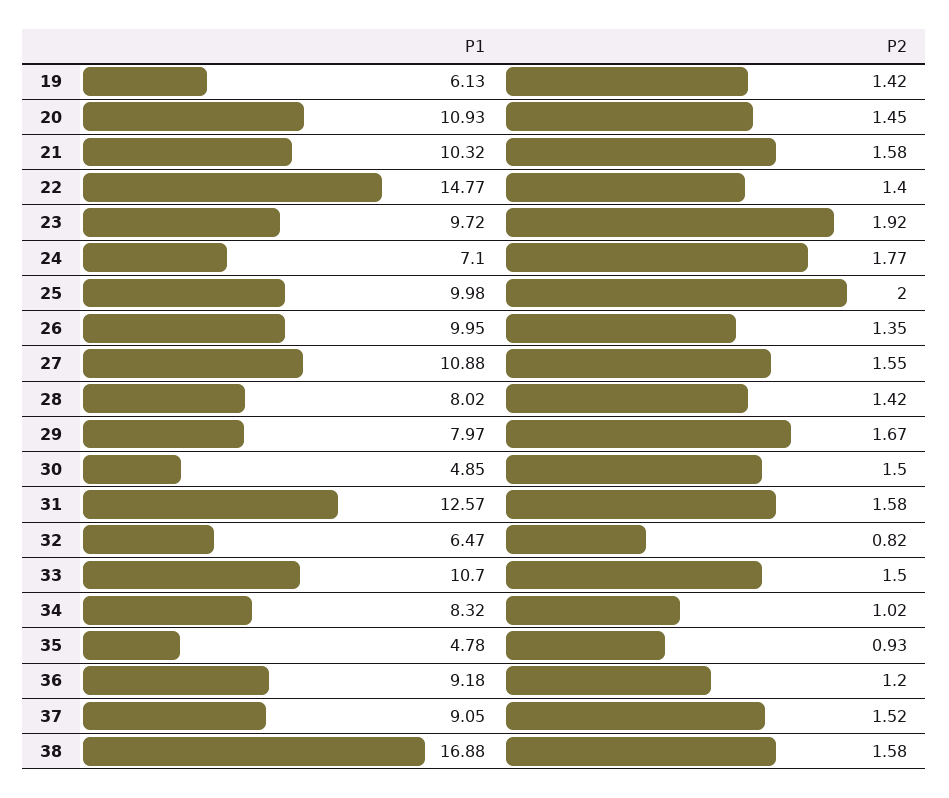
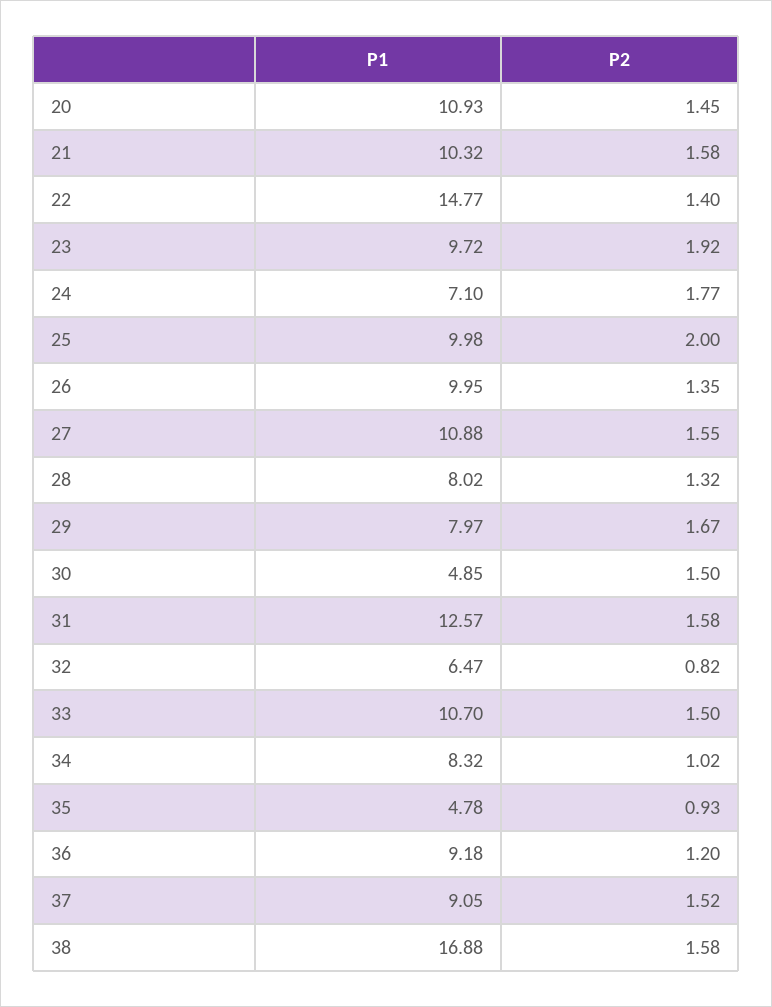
  {
    "P1": {
-     "19": 6.13,
      "20": 10.93,
      "21": 10.32,
      "22": 14.77,
      "23": 9.72,
      "24": 7.1,
      "25": 9.98,
      "26": 9.95,
      "27": 10.88,
      "28": 8.02,
      "29": 7.97,
      "30": 4.85,
      "31": 12.57,
      "32": 6.47,
      "33": 10.7,
      "34": 8.32,
      "35": 4.78,
      "36": 9.18,
      "37": 9.05,
      "38": 16.88
    },
    "P2": {
-     "19": 1.42,
      "20": 1.45,
      "21": 1.58,
      "22": 1.4,
      "23": 1.92,
      "24": 1.77,
      "25": 2,
      "26": 1.35,
      "27": 1.55,
-     "28": 1.42,
+     "28": 1.32,
      "29": 1.67,
      "30": 1.5,
      "31": 1.58,
      "32": 0.82,
      "33": 1.5,
      "34": 1.02,
      "35": 0.93,
      "36": 1.2,
      "37": 1.52,
      "38": 1.58
    }
  }

